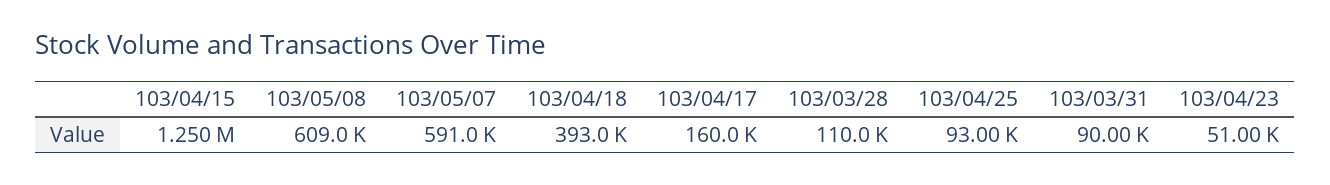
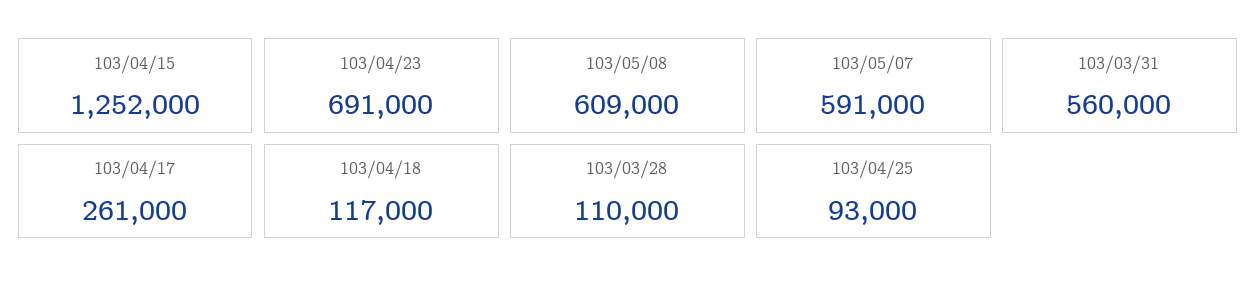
  {
-   "103/04/15": 1250000,
+   "103/04/15": 1252000,
    "103/05/08": 609000,
    "103/05/07": 591000,
-   "103/04/18": 393000,
+   "103/04/18": 117000,
-   "103/04/17": 160000,
+   "103/04/17": 261000,
    "103/03/28": 110000,
    "103/04/25": 93000,
-   "103/03/31": 90000,
+   "103/03/31": 560000,
-   "103/04/23": 51000
+   "103/04/23": 691000
  }

